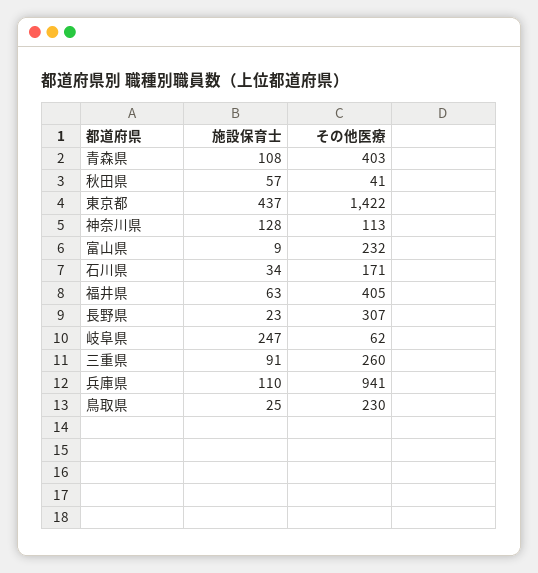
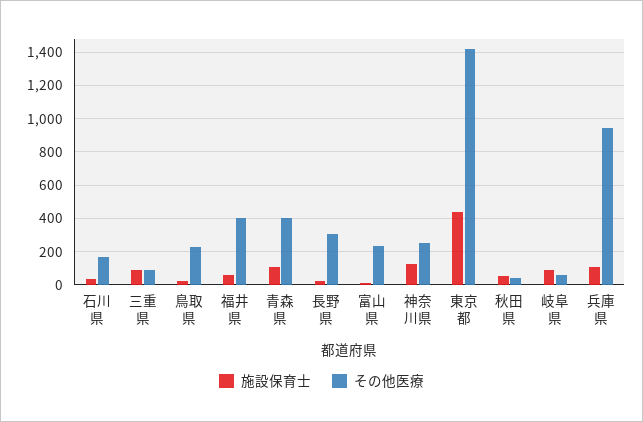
  {
    "施設保育士": {
      "青森県": 108,
      "秋田県": 57,
      "東京都": 437,
      "神奈川県": 128,
      "富山県": 9,
      "石川県": 34,
      "福井県": 63,
      "長野県": 23,
-     "岐阜県": 247,
+     "岐阜県": 100,
      "三重県": 91,
      "兵庫県": 110,
      "鳥取県": 25
    },
    "その他医療": {
      "青森県": 403,
      "秋田県": 41,
      "東京都": 1422,
-     "神奈川県": 113,
+     "神奈川県": 250,
      "富山県": 232,
      "石川県": 171,
      "福井県": 405,
      "長野県": 307,
      "岐阜県": 62,
-     "三重県": 260,
+     "三重県": 100,
      "兵庫県": 941,
      "鳥取県": 230
    }
  }

